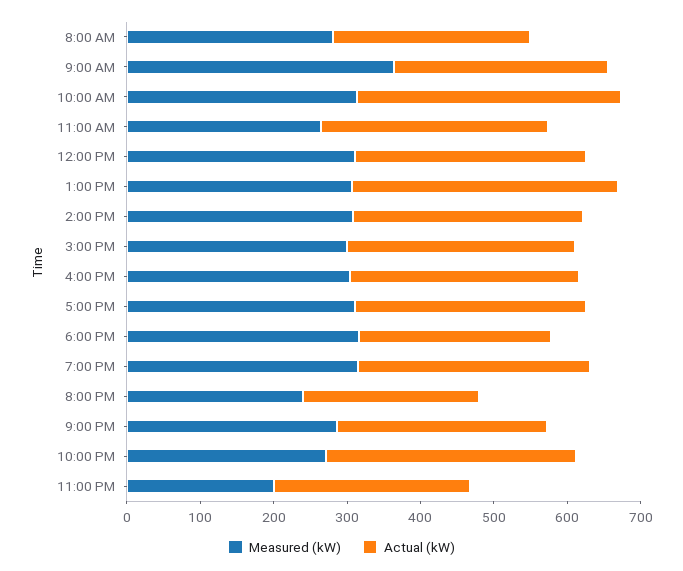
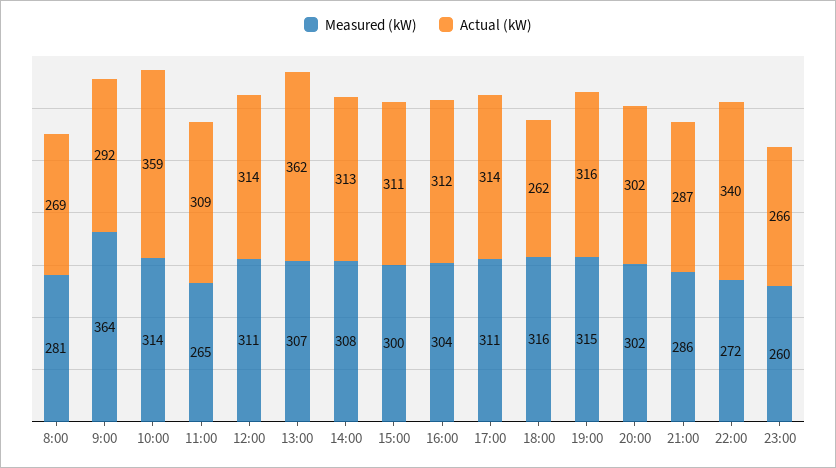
  {
    "Measured (kW)": {
      "8:00 AM": 281,
      "9:00 AM": 364,
      "10:00 AM": 314,
      "11:00 AM": 265,
      "12:00 PM": 311,
      "1:00 PM": 307,
      "2:00 PM": 308,
      "3:00 PM": 300,
      "4:00 PM": 304,
      "5:00 PM": 311,
      "6:00 PM": 316,
      "7:00 PM": 315,
-     "8:00 PM": 240,
+     "8:00 PM": 302,
      "9:00 PM": 286,
      "10:00 PM": 272,
-     "11:00 PM": 200
+     "11:00 PM": 260
    },
    "Actual (kW)": {
      "8:00 AM": 269,
      "9:00 AM": 292,
      "10:00 AM": 359,
      "11:00 AM": 309,
      "12:00 PM": 314,
      "1:00 PM": 362,
      "2:00 PM": 313,
      "3:00 PM": 311,
      "4:00 PM": 312,
      "5:00 PM": 314,
      "6:00 PM": 262,
      "7:00 PM": 316,
-     "8:00 PM": 240,
+     "8:00 PM": 302,
      "9:00 PM": 287,
      "10:00 PM": 340,
      "11:00 PM": 266
    }
  }

